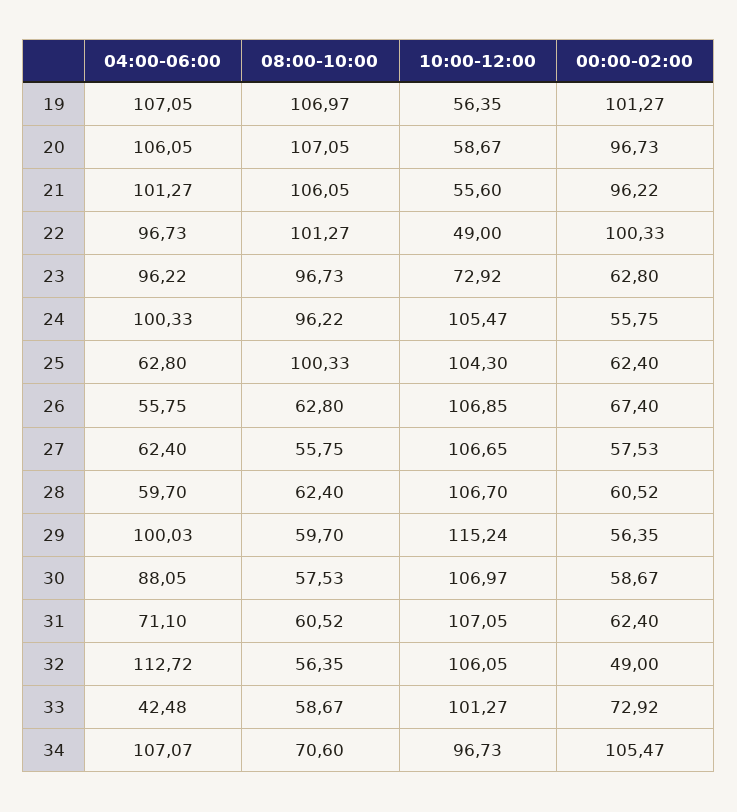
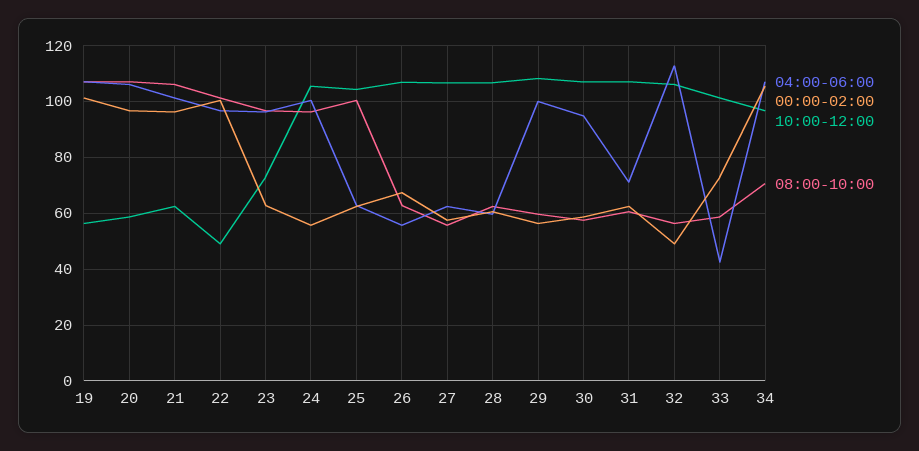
  {
    "04:00-06:00": {
      "19": 107.05,
      "20": 106.05,
      "21": 101.27,
      "22": 96.73,
      "23": 96.22,
      "24": 100.33,
      "25": 62.8,
      "26": 55.75,
      "27": 62.4,
      "28": 59.7,
      "29": 100.03,
-     "30": 88.05,
+     "30": 95,
      "31": 71.1,
      "32": 112.72,
      "33": 42.48,
      "34": 107.07
    },
    "08:00-10:00": {
      "19": 106.97,
      "20": 107.05,
      "21": 106.05,
      "22": 101.27,
      "23": 96.73,
      "24": 96.22,
      "25": 100.33,
      "26": 62.8,
      "27": 55.75,
      "28": 62.4,
      "29": 59.7,
      "30": 57.53,
      "31": 60.52,
      "32": 56.35,
      "33": 58.67,
      "34": 70.6
    },
    "10:00-12:00": {
      "19": 56.35,
      "20": 58.67,
-     "21": 55.6,
+     "21": 62.5,
      "22": 49,
      "23": 72.92,
      "24": 105.47,
      "25": 104.3,
      "26": 106.85,
      "27": 106.65,
      "28": 106.7,
-     "29": 115.24,
+     "29": 107.5,
      "30": 106.97,
      "31": 107.05,
      "32": 106.05,
      "33": 101.27,
      "34": 96.73
    },
    "00:00-02:00": {
      "19": 101.27,
      "20": 96.73,
      "21": 96.22,
      "22": 100.33,
      "23": 62.8,
      "24": 55.75,
      "25": 62.4,
      "26": 67.4,
      "27": 57.53,
      "28": 60.52,
      "29": 56.35,
      "30": 58.67,
      "31": 62.4,
      "32": 49,
      "33": 72.92,
      "34": 105.47
    }
  }

